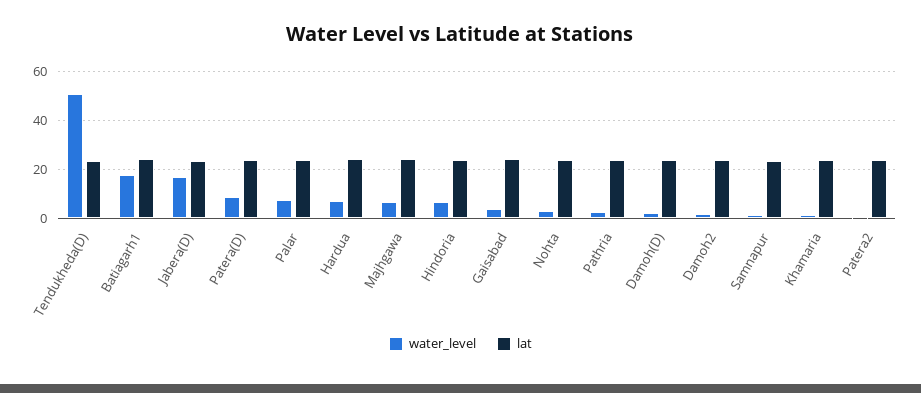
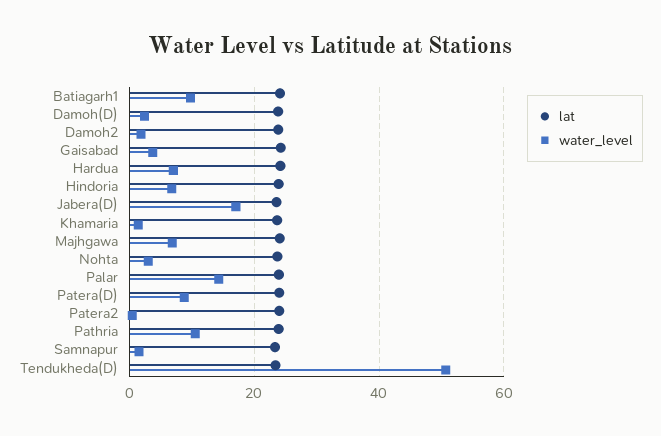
  {
    "water_level": {
      "Tendukheda(D)": 50,
-     "Batiagarh1": 17.5,
+     "Batiagarh1": 10,
      "Jabera(D)": 18,
      "Patera(D)": 8,
-     "Palar": 7.5,
+     "Palar": 14,
      "Hardua": 8,
      "Majhgawa": 6,
      "Hindoria": 6,
      "Gaisabad": 4,
      "Nohta": 2,
-     "Pathria": 2.5,
+     "Pathria": 10,
      "Damoh(D)": 2,
      "Damoh2": 2,
      "Samnapur": 2,
      "Khamaria": 2,
      "Patera2": 0
    },
    "lat": {
      "Tendukheda(D)": 24,
      "Batiagarh1": 24,
      "Jabera(D)": 24,
      "Patera(D)": 24,
      "Palar": 24,
      "Hardua": 24,
      "Majhgawa": 24,
      "Hindoria": 24,
      "Gaisabad": 24,
      "Nohta": 24,
      "Pathria": 24,
      "Damoh(D)": 24,
      "Damoh2": 24,
      "Samnapur": 24,
      "Khamaria": 24,
      "Patera2": 24
    }
  }

